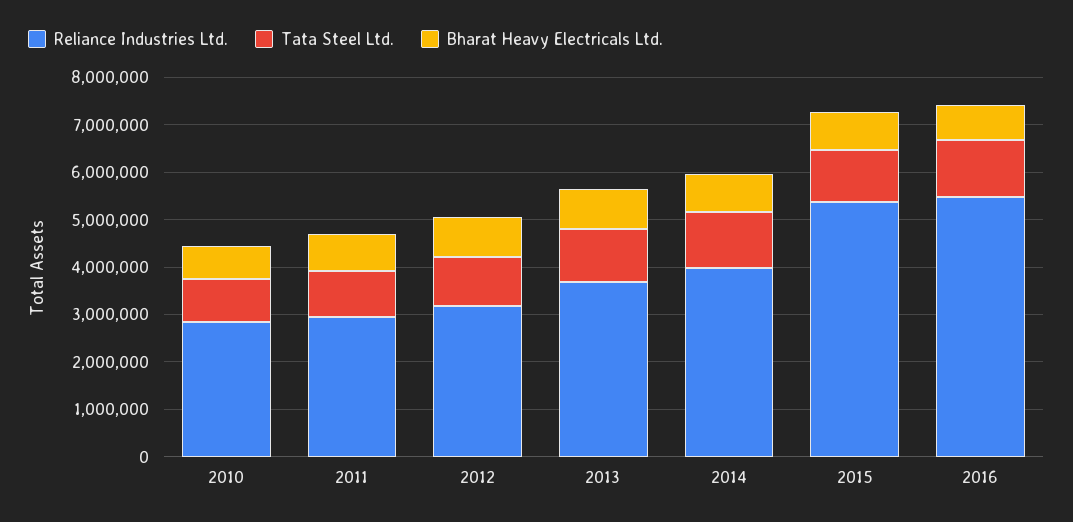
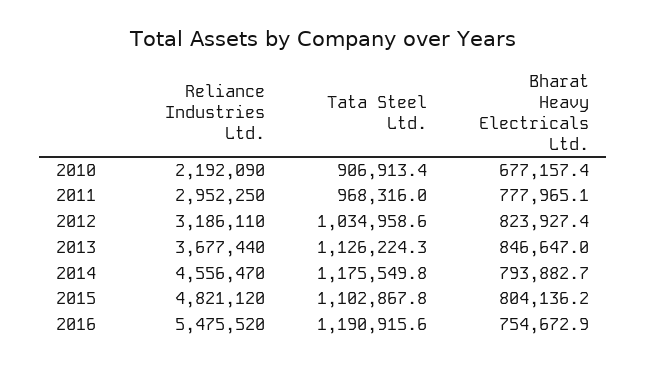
  {
    "Reliance Industries Ltd.": {
-     "2010": 2800000,
+     "2010": 2192090,
      "2011": 2952250,
      "2012": 3186110,
      "2013": 3677440,
-     "2014": 4000000,
+     "2014": 4556470,
-     "2015": 5400000,
+     "2015": 4821120,
      "2016": 5475520
    },
    "Tata Steel Ltd.": {
      "2010": 906913.4,
      "2011": 968316,
      "2012": 1034958.6,
      "2013": 1126224.3,
      "2014": 1175549.8,
      "2015": 1102867.8,
      "2016": 1190915.6
    },
    "Bharat Heavy Electricals Ltd.": {
      "2010": 677157.4,
      "2011": 777965.1,
      "2012": 823927.4,
      "2013": 846647,
      "2014": 793882.7,
      "2015": 804136.2,
      "2016": 754672.9
    }
  }

